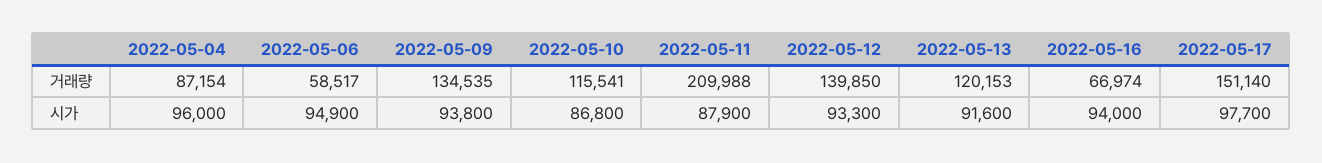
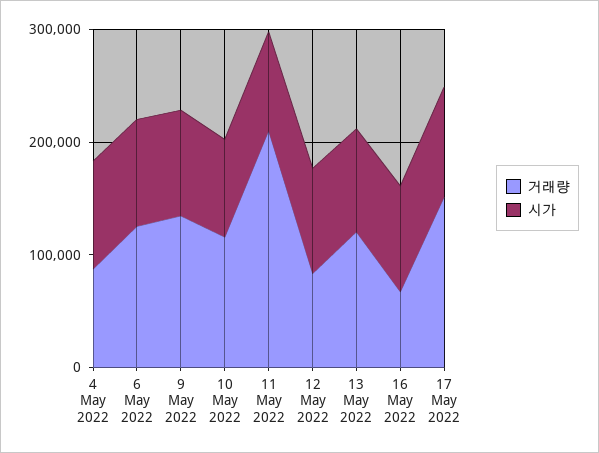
  {
    "거래량": {
      "2022-05-04": 87154,
-     "2022-05-06": 58517,
+     "2022-05-06": 120000,
      "2022-05-09": 134535,
      "2022-05-10": 115541,
      "2022-05-11": 209988,
-     "2022-05-12": 139850,
+     "2022-05-12": 80000,
      "2022-05-13": 120153,
      "2022-05-16": 66974,
      "2022-05-17": 151140
    },
    "시가": {
      "2022-05-04": 96000,
      "2022-05-06": 94900,
      "2022-05-09": 93800,
      "2022-05-10": 86800,
      "2022-05-11": 87900,
      "2022-05-12": 93300,
      "2022-05-13": 91600,
      "2022-05-16": 94000,
      "2022-05-17": 97700
    }
  }

